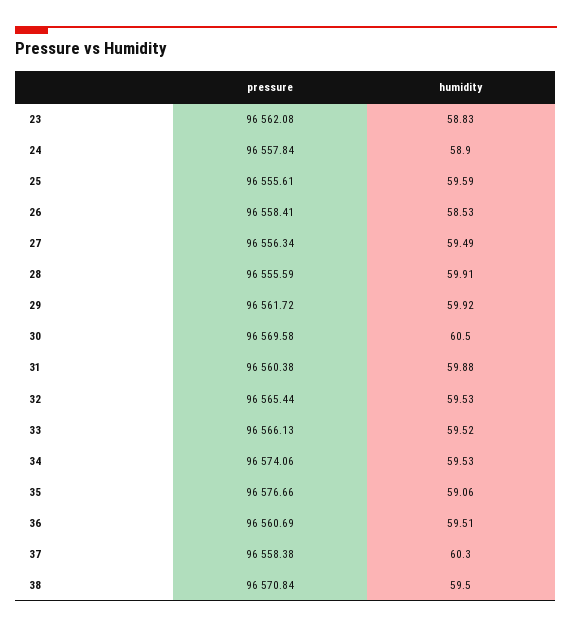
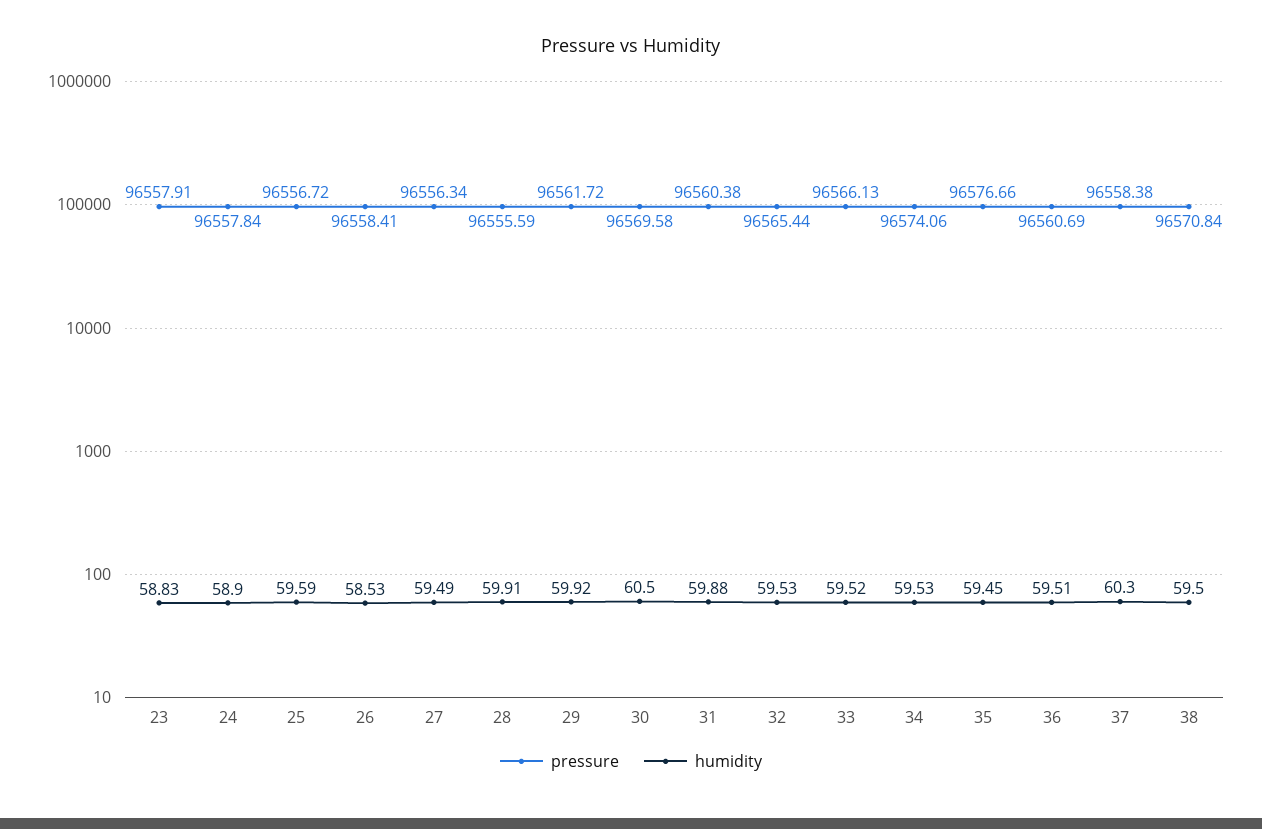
  {
    "pressure": {
-     "23": 96562.08,
+     "23": 96557.91,
      "24": 96557.84,
-     "25": 96555.61,
+     "25": 96556.72,
      "26": 96558.41,
      "27": 96556.34,
      "28": 96555.59,
      "29": 96561.72,
      "30": 96569.58,
      "31": 96560.38,
      "32": 96565.44,
      "33": 96566.13,
      "34": 96574.06,
      "35": 96576.66,
      "36": 96560.69,
      "37": 96558.38,
      "38": 96570.84
    },
    "humidity": {
      "23": 58.83,
      "24": 58.9,
      "25": 59.59,
      "26": 58.53,
      "27": 59.49,
      "28": 59.91,
      "29": 59.92,
      "30": 60.5,
      "31": 59.88,
      "32": 59.53,
      "33": 59.52,
      "34": 59.53,
-     "35": 59.06,
+     "35": 59.45,
      "36": 59.51,
      "37": 60.3,
      "38": 59.5
    }
  }

